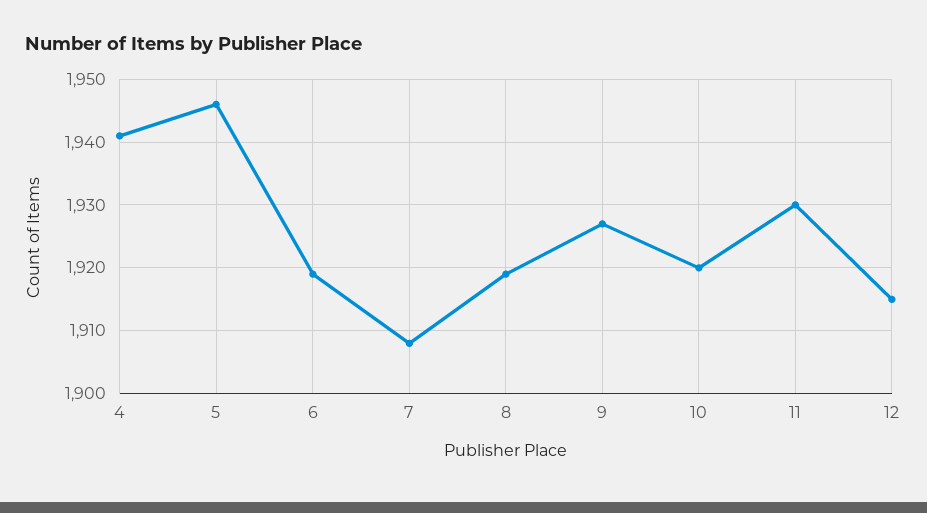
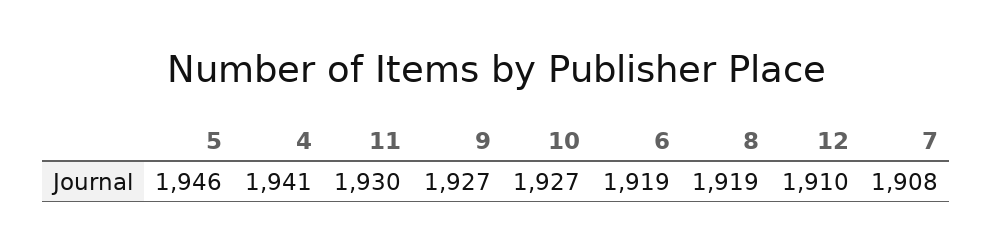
  {
    "4": 1941,
    "5": 1946,
    "6": 1919,
    "7": 1908,
    "8": 1919,
    "9": 1927,
-   "10": 1920,
+   "10": 1927,
    "11": 1930,
-   "12": 1915
+   "12": 1910
  }

